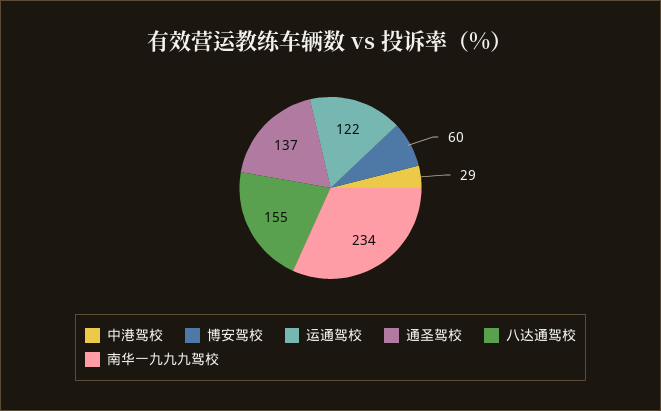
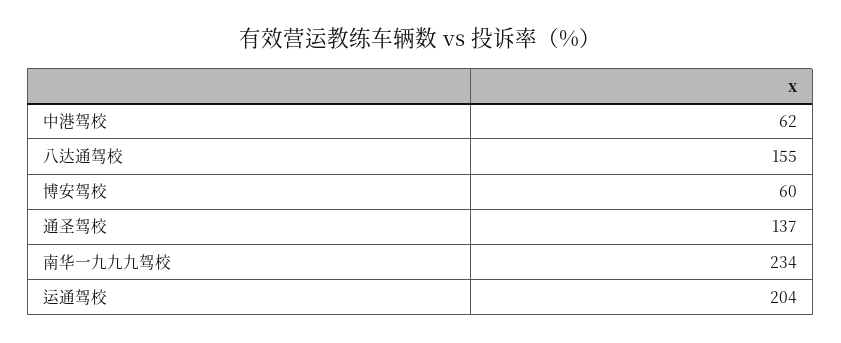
  {
-   "中港驾校": 29,
+   "中港驾校": 62,
    "博安驾校": 60,
-   "运通驾校": 122,
+   "运通驾校": 204,
    "通圣驾校": 137,
    "八达通驾校": 155,
    "南华一九九九驾校": 234
  }

